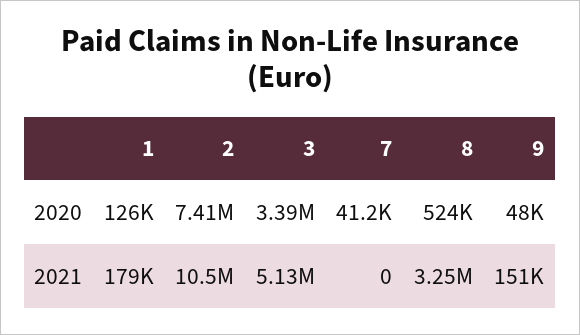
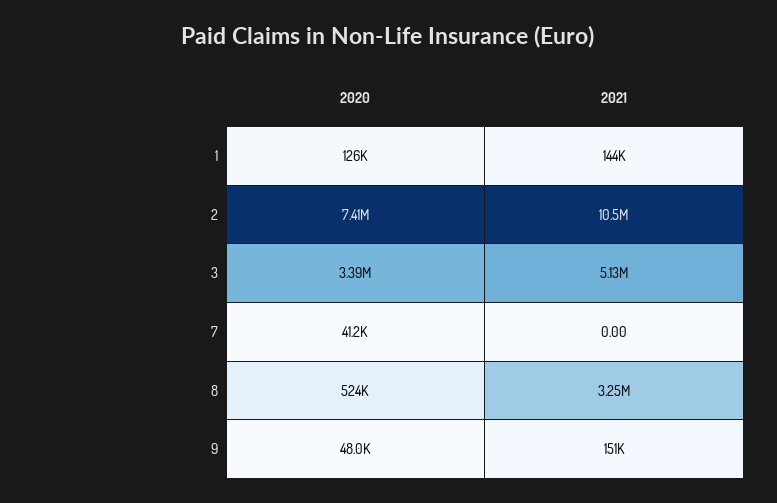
  {
    "1": {
      "2020": 126000,
-     "2021": 179000
+     "2021": 144000
    },
    "2": {
      "2020": 7410000,
      "2021": 10500000
    },
    "3": {
      "2020": 3390000,
      "2021": 5130000
    },
    "7": {
      "2020": 41200,
      "2021": 0
    },
    "8": {
      "2020": 524000,
      "2021": 3250000
    },
    "9": {
      "2020": 48000,
      "2021": 151000
    }
  }

